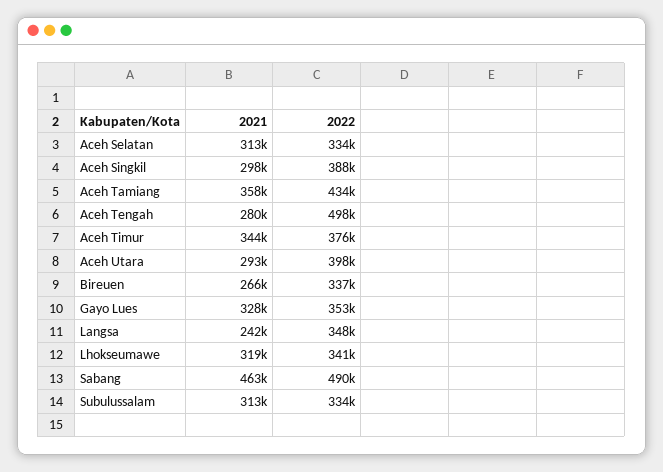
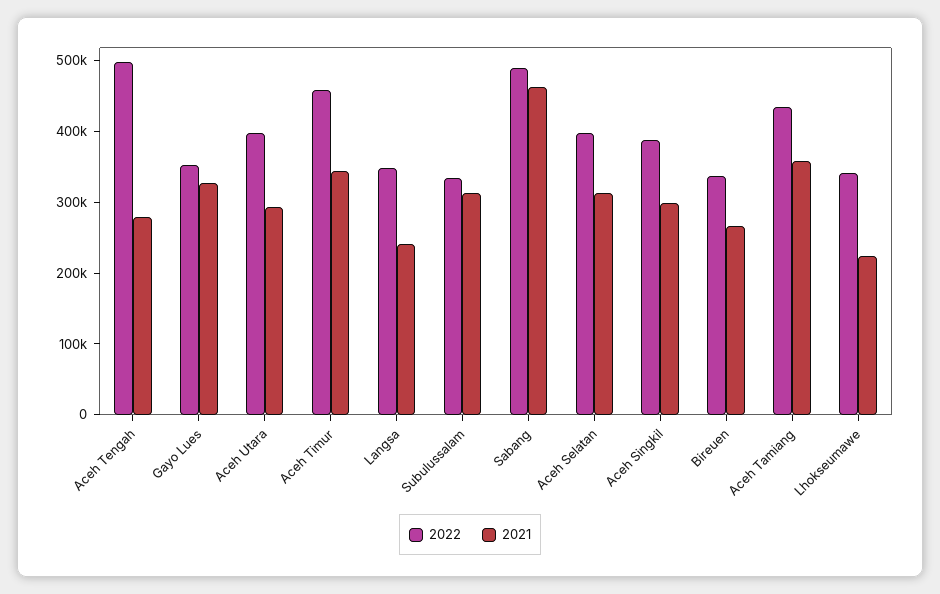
  {
    "2021": {
      "Aceh Selatan": 313000,
      "Aceh Singkil": 298000,
      "Aceh Tamiang": 358000,
      "Aceh Tengah": 280000,
      "Aceh Timur": 344000,
      "Aceh Utara": 293000,
      "Bireuen": 266000,
      "Gayo Lues": 328000,
      "Langsa": 242000,
-     "Lhokseumawe": 319000,
+     "Lhokseumawe": 220000,
      "Sabang": 463000,
      "Subulussalam": 313000
    },
    "2022": {
-     "Aceh Selatan": 334000,
+     "Aceh Selatan": 400000,
      "Aceh Singkil": 388000,
      "Aceh Tamiang": 434000,
      "Aceh Tengah": 498000,
-     "Aceh Timur": 376000,
+     "Aceh Timur": 460000,
      "Aceh Utara": 398000,
      "Bireuen": 337000,
      "Gayo Lues": 353000,
      "Langsa": 348000,
      "Lhokseumawe": 341000,
      "Sabang": 490000,
      "Subulussalam": 334000
    }
  }

